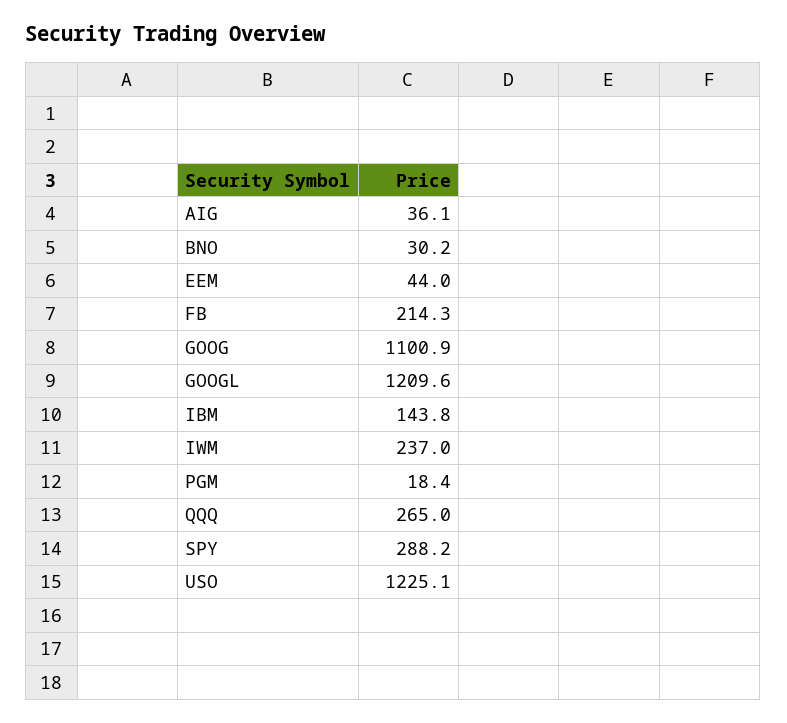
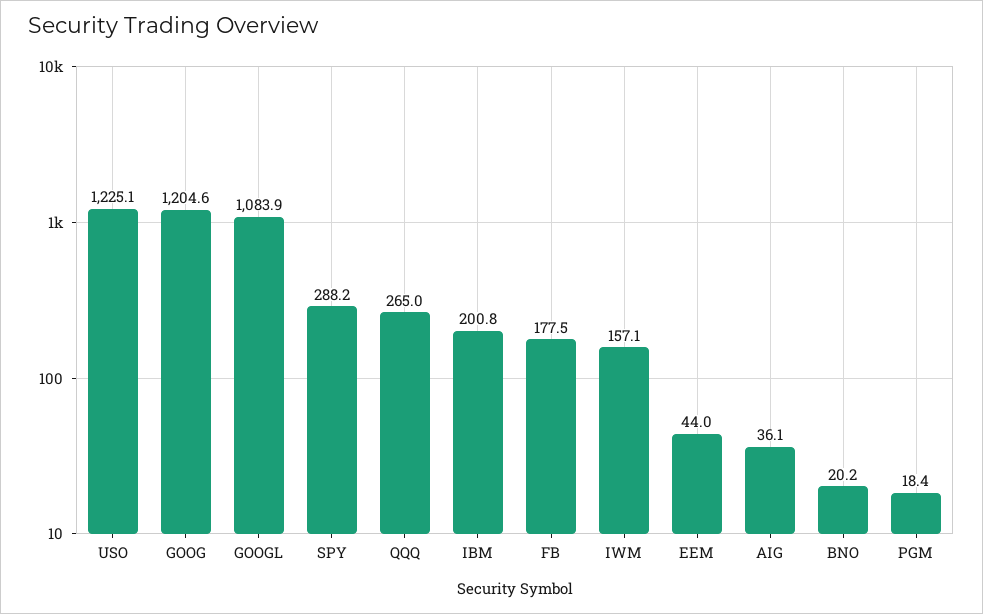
  {
    "AIG": 36.1,
-   "BNO": 30.2,
+   "BNO": 20.2,
    "EEM": 44,
-   "FB": 214.3,
+   "FB": 177.5,
-   "GOOG": 1100.9,
+   "GOOG": 1204.6,
-   "GOOGL": 1209.6,
+   "GOOGL": 1083.9,
-   "IBM": 143.8,
+   "IBM": 200.8,
-   "IWM": 237,
+   "IWM": 157.1,
    "PGM": 18.4,
    "QQQ": 265,
    "SPY": 288.2,
    "USO": 1225.1
  }

